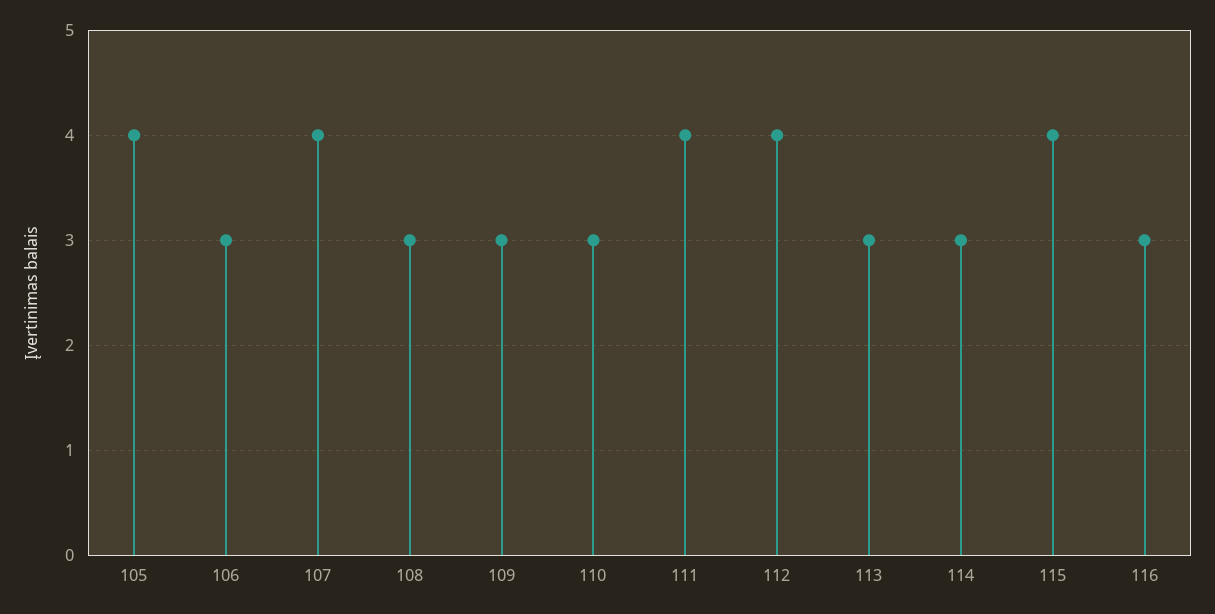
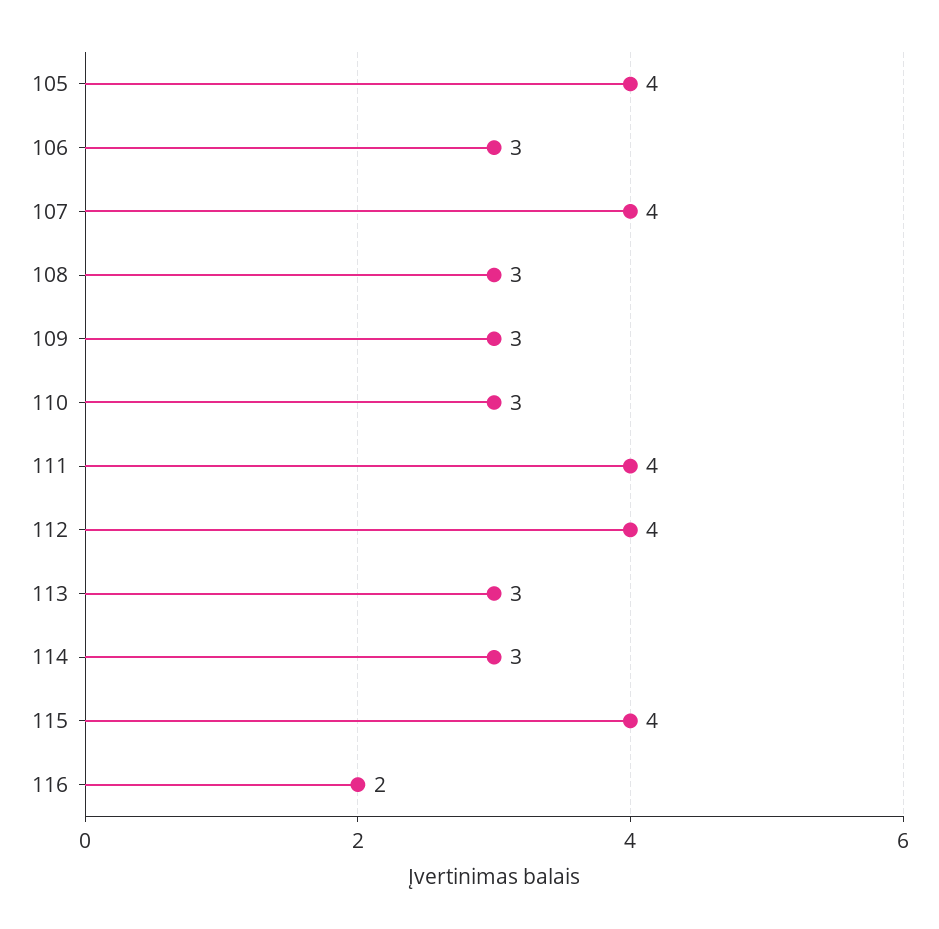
  {
    "105": 4,
    "106": 3,
    "107": 4,
    "108": 3,
    "109": 3,
    "110": 3,
    "111": 4,
    "112": 4,
    "113": 3,
    "114": 3,
    "115": 4,
-   "116": 3
+   "116": 2
  }

